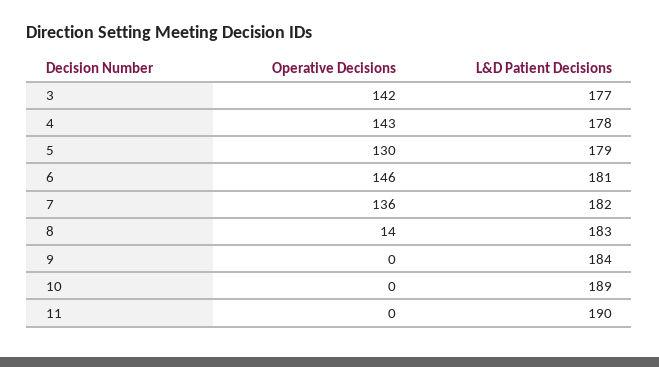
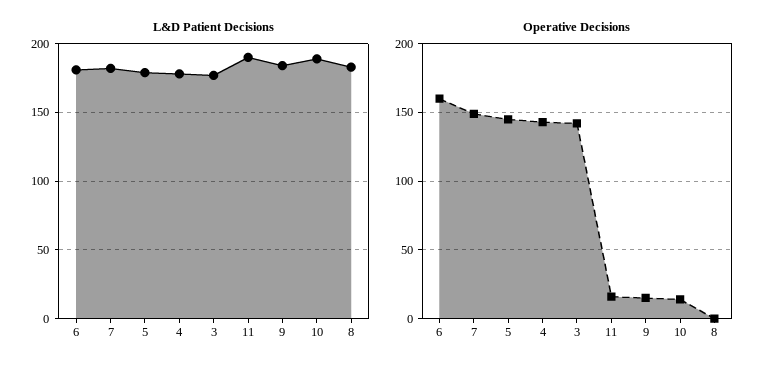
  {
    "Operative Decisions": {
      "3": 142,
      "4": 143,
-     "5": 130,
+     "5": 145,
-     "6": 146,
+     "6": 160,
-     "7": 136,
+     "7": 150,
-     "8": 14,
+     "8": 0,
-     "9": 0,
+     "9": 15,
-     "10": 0,
+     "10": 15,
-     "11": 0
+     "11": 15
    },
    "L&D Patient Decisions": {
      "3": 177,
      "4": 178,
      "5": 179,
      "6": 181,
      "7": 182,
      "8": 183,
      "9": 184,
      "10": 189,
      "11": 190
    }
  }

